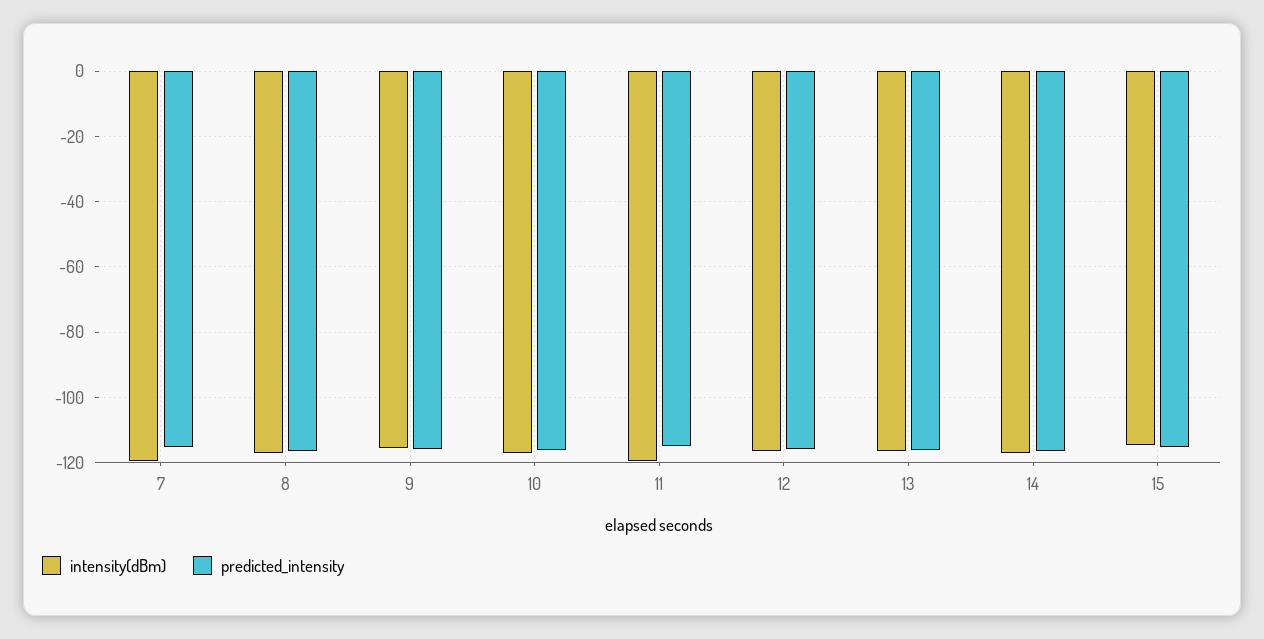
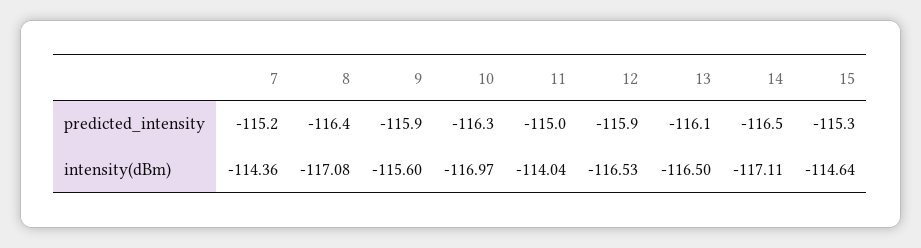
  {
    "intensity(dBm)": {
-     "7": -120,
+     "7": -114.36,
      "8": -117.08,
      "9": -115.6,
      "10": -116.97,
-     "11": -120,
+     "11": -114.04,
      "12": -116.53,
      "13": -116.5,
      "14": -117.11,
      "15": -114.64
    },
    "predicted_intensity": {
      "7": -115.2,
      "8": -116.4,
      "9": -115.9,
      "10": -116.3,
      "11": -115,
      "12": -115.9,
      "13": -116.1,
      "14": -116.5,
      "15": -115.3
    }
  }

